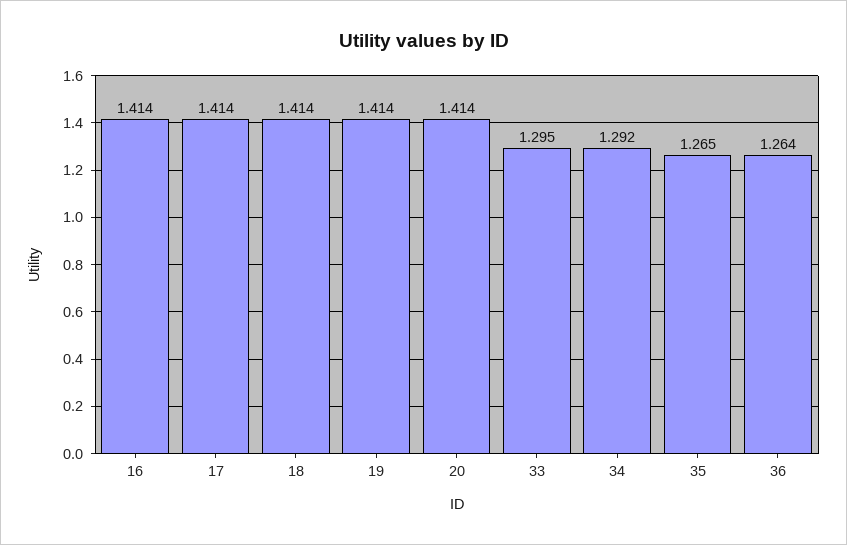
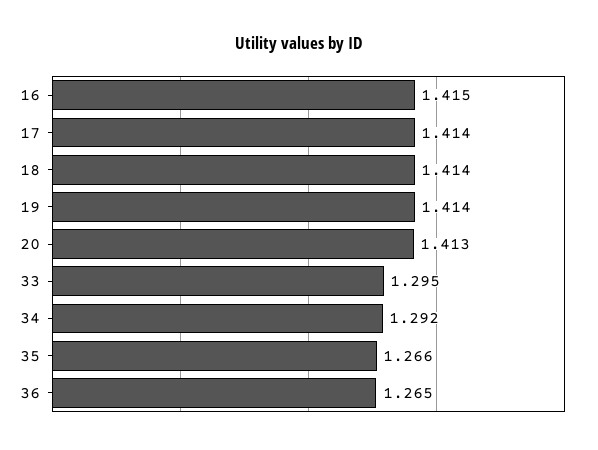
  {
-   "16": 1.414,
+   "16": 1.415,
    "17": 1.414,
    "18": 1.414,
    "19": 1.414,
-   "20": 1.414,
+   "20": 1.413,
    "33": 1.295,
    "34": 1.292,
-   "35": 1.265,
+   "35": 1.266,
-   "36": 1.264
+   "36": 1.265
  }

